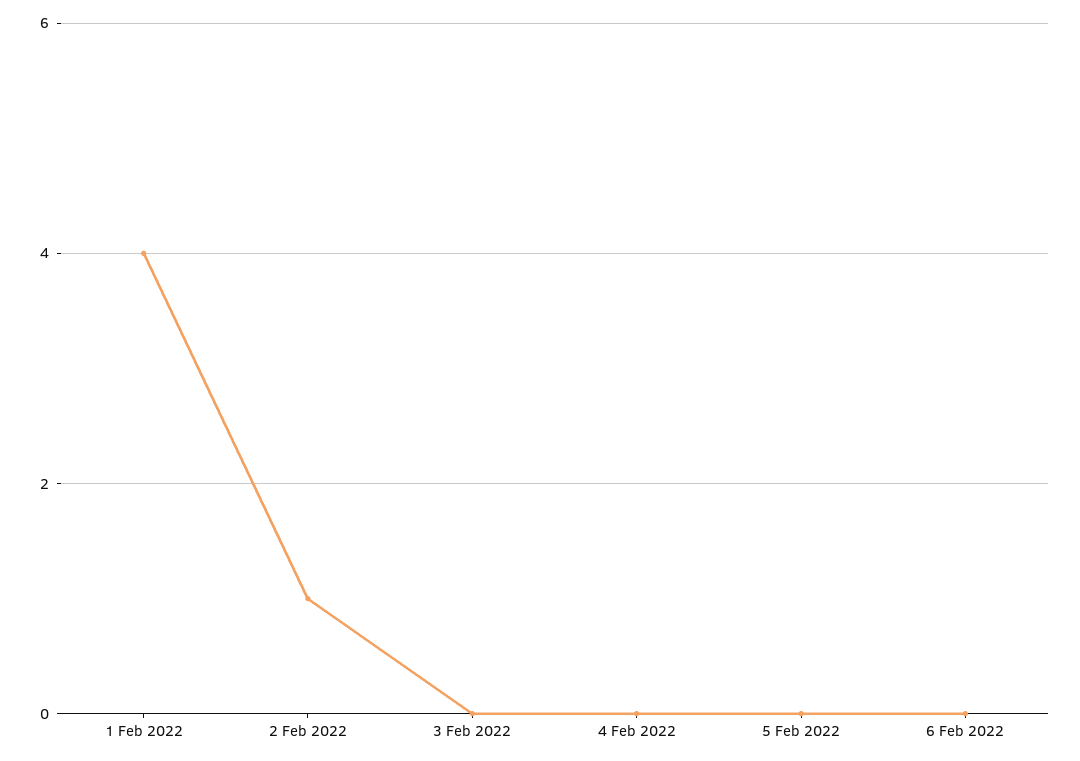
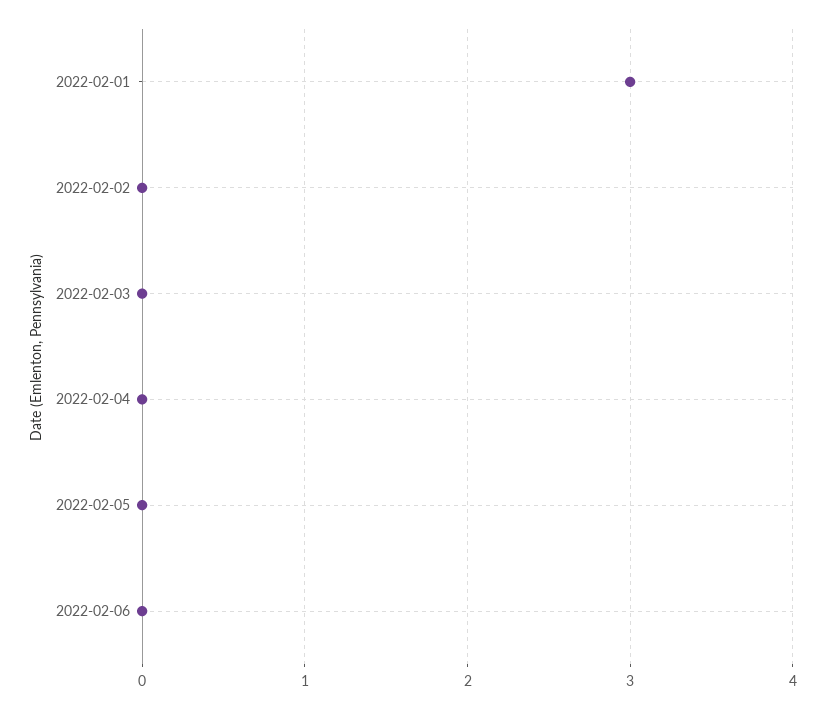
  {
-   "1 Feb 2022": 4,
+   "1 Feb 2022": 3,
-   "2 Feb 2022": 1,
+   "2 Feb 2022": 0,
    "3 Feb 2022": 0,
    "4 Feb 2022": 0,
    "5 Feb 2022": 0,
    "6 Feb 2022": 0
  }

